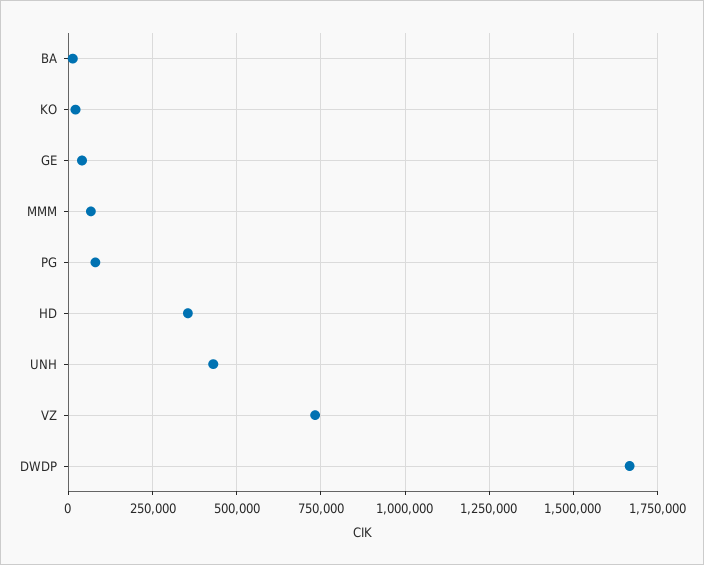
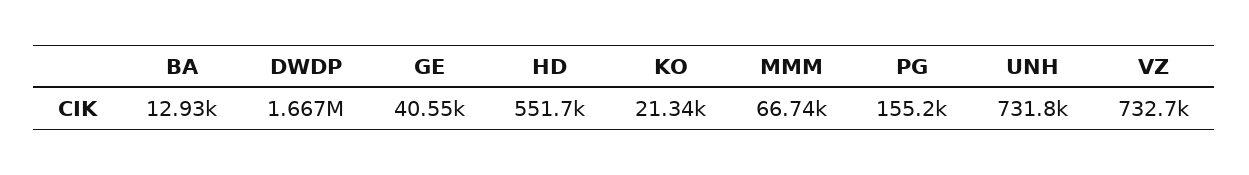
  {
    "BA": 12930,
    "KO": 21340,
    "GE": 40550,
    "MMM": 66740,
-   "PG": 75000,
+   "PG": 155200,
-   "HD": 350000,
+   "HD": 551700,
-   "UNH": 425000,
+   "UNH": 731800,
    "VZ": 732700,
    "DWDP": 1667000
  }

